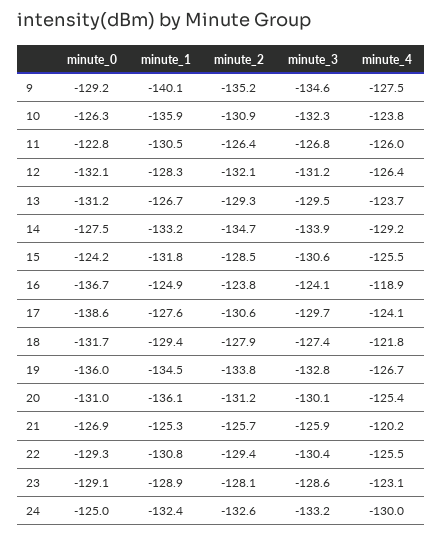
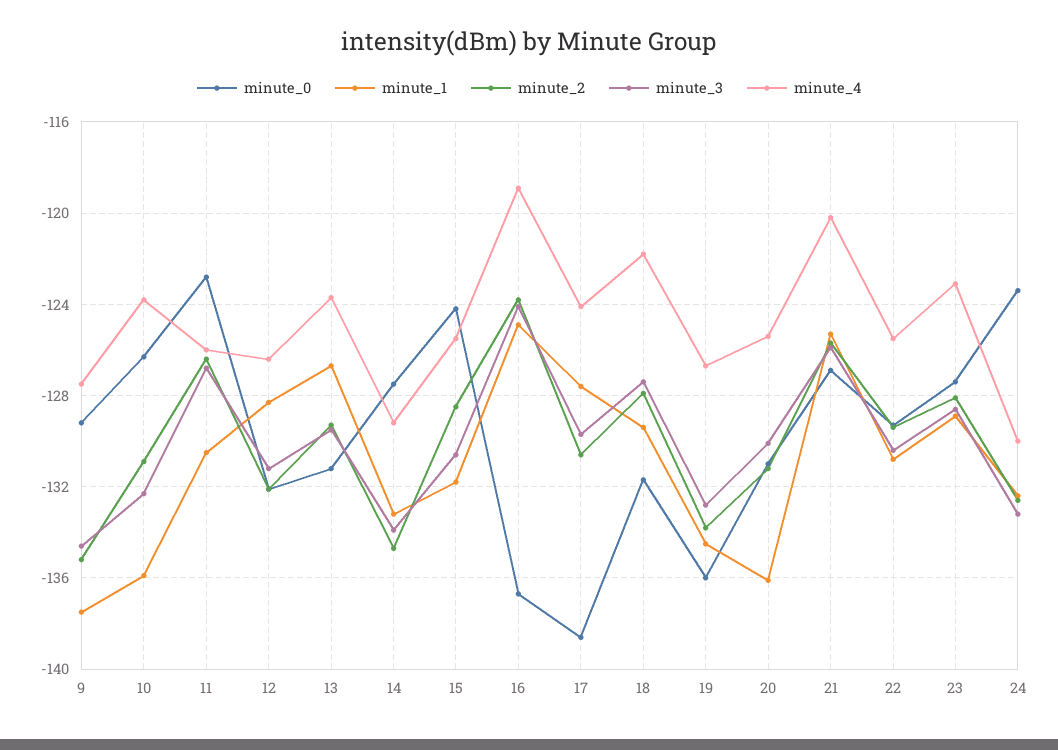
  {
    "minute_0": {
      "9": -129.2,
      "10": -126.3,
      "11": -122.8,
      "12": -132.1,
      "13": -131.2,
      "14": -127.5,
      "15": -124.2,
      "16": -136.7,
      "17": -138.6,
      "18": -131.7,
      "19": -136,
      "20": -131,
      "21": -126.9,
      "22": -129.3,
-     "23": -129.1,
+     "23": -127.5,
-     "24": -125
+     "24": -123.5
    },
    "minute_1": {
-     "9": -140.1,
+     "9": -137.5,
      "10": -135.9,
      "11": -130.5,
      "12": -128.3,
      "13": -126.7,
      "14": -133.2,
      "15": -131.8,
      "16": -124.9,
      "17": -127.6,
      "18": -129.4,
      "19": -134.5,
      "20": -136.1,
      "21": -125.3,
      "22": -130.8,
      "23": -128.9,
      "24": -132.4
    },
    "minute_2": {
      "9": -135.2,
      "10": -130.9,
      "11": -126.4,
      "12": -132.1,
      "13": -129.3,
      "14": -134.7,
      "15": -128.5,
      "16": -123.8,
      "17": -130.6,
      "18": -127.9,
      "19": -133.8,
      "20": -131.2,
      "21": -125.7,
      "22": -129.4,
      "23": -128.1,
      "24": -132.6
    },
    "minute_3": {
      "9": -134.6,
      "10": -132.3,
      "11": -126.8,
      "12": -131.2,
      "13": -129.5,
      "14": -133.9,
      "15": -130.6,
      "16": -124.1,
      "17": -129.7,
      "18": -127.4,
      "19": -132.8,
      "20": -130.1,
      "21": -125.9,
      "22": -130.4,
      "23": -128.6,
      "24": -133.2
    },
    "minute_4": {
      "9": -127.5,
      "10": -123.8,
      "11": -126,
      "12": -126.4,
      "13": -123.7,
      "14": -129.2,
      "15": -125.5,
      "16": -118.9,
      "17": -124.1,
      "18": -121.8,
      "19": -126.7,
      "20": -125.4,
      "21": -120.2,
      "22": -125.5,
      "23": -123.1,
      "24": -130
    }
  }

